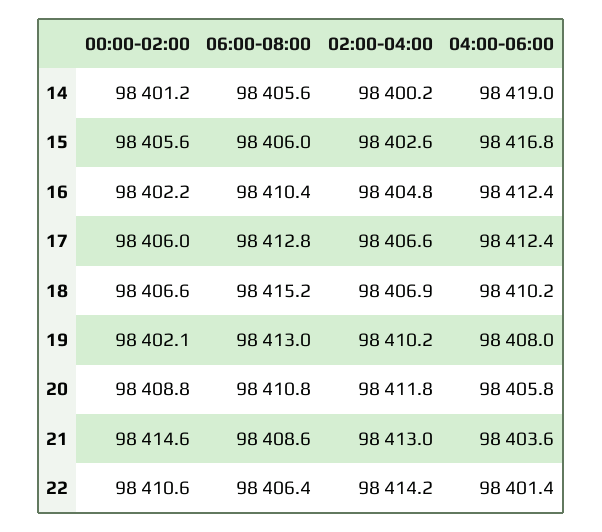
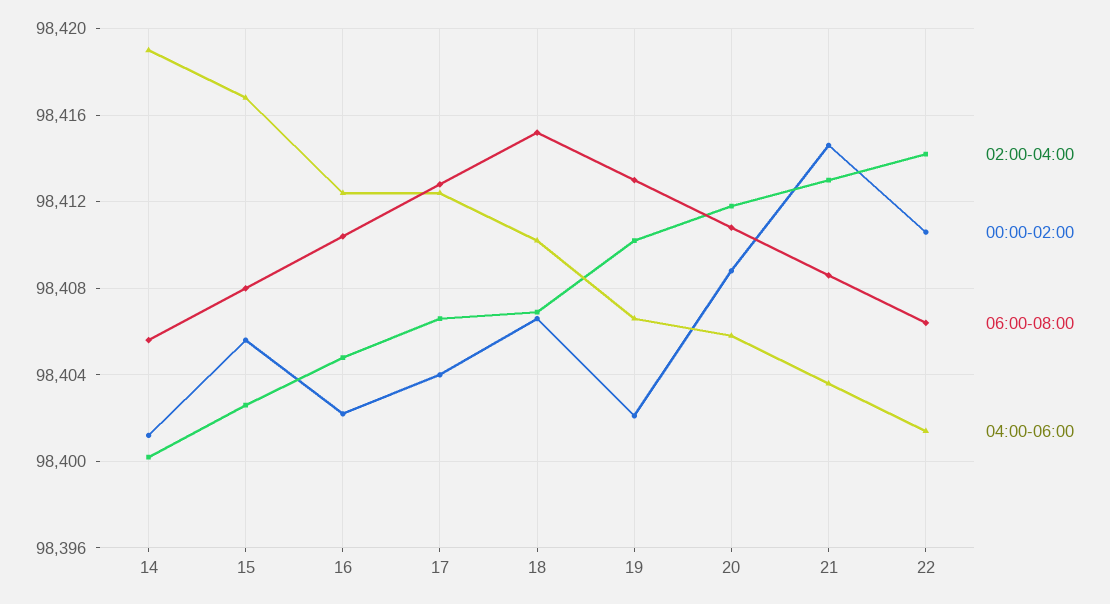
  {
    "00:00-02:00": {
      "14": 98401.2,
      "15": 98405.6,
      "16": 98402.2,
-     "17": 98406,
+     "17": 98404,
      "18": 98406.6,
      "19": 98402.1,
      "20": 98408.8,
      "21": 98414.6,
      "22": 98410.6
    },
    "06:00-08:00": {
      "14": 98405.6,
-     "15": 98406,
+     "15": 98408,
      "16": 98410.4,
      "17": 98412.8,
      "18": 98415.2,
      "19": 98413,
      "20": 98410.8,
      "21": 98408.6,
      "22": 98406.4
    },
    "02:00-04:00": {
      "14": 98400.2,
      "15": 98402.6,
      "16": 98404.8,
      "17": 98406.6,
      "18": 98406.9,
      "19": 98410.2,
      "20": 98411.8,
      "21": 98413,
      "22": 98414.2
    },
    "04:00-06:00": {
      "14": 98419,
      "15": 98416.8,
      "16": 98412.4,
      "17": 98412.4,
      "18": 98410.2,
-     "19": 98408,
+     "19": 98406.5,
      "20": 98405.8,
      "21": 98403.6,
      "22": 98401.4
    }
  }

